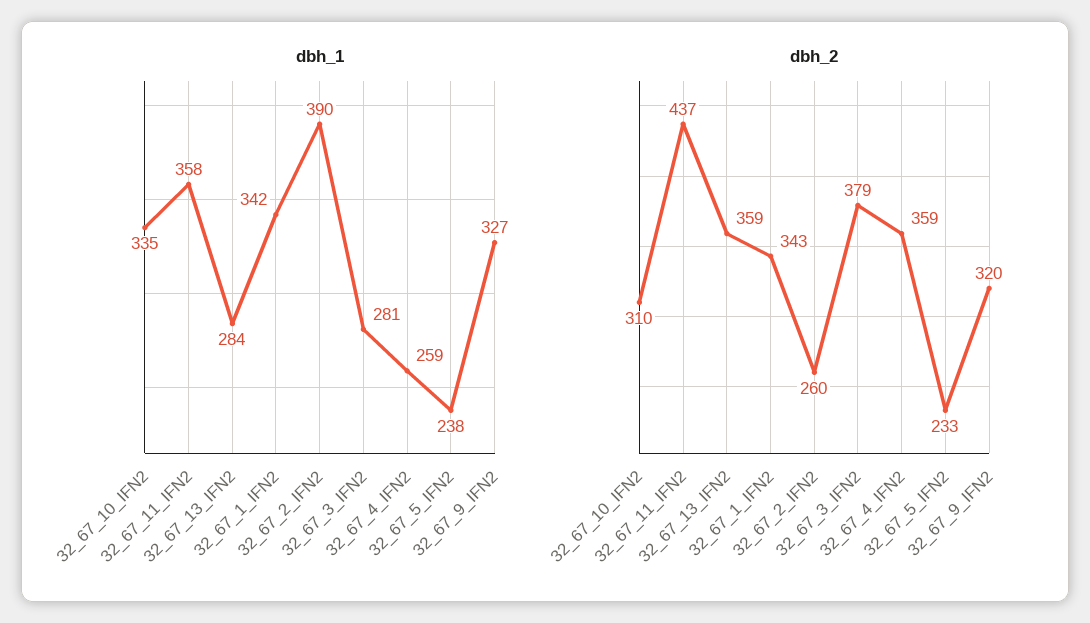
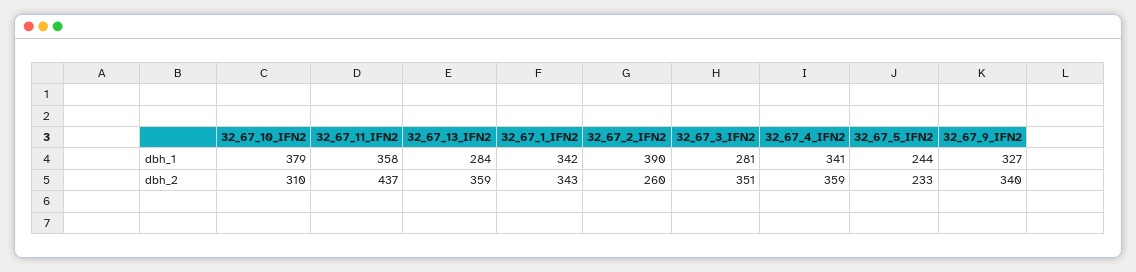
  {
    "dbh_1": {
-     "32_67_10_IFN2": 335,
+     "32_67_10_IFN2": 379,
      "32_67_11_IFN2": 358,
      "32_67_13_IFN2": 284,
      "32_67_1_IFN2": 342,
      "32_67_2_IFN2": 390,
      "32_67_3_IFN2": 281,
-     "32_67_4_IFN2": 259,
+     "32_67_4_IFN2": 341,
-     "32_67_5_IFN2": 238,
+     "32_67_5_IFN2": 244,
      "32_67_9_IFN2": 327
    },
    "dbh_2": {
      "32_67_10_IFN2": 310,
      "32_67_11_IFN2": 437,
      "32_67_13_IFN2": 359,
      "32_67_1_IFN2": 343,
      "32_67_2_IFN2": 260,
-     "32_67_3_IFN2": 379,
+     "32_67_3_IFN2": 351,
      "32_67_4_IFN2": 359,
      "32_67_5_IFN2": 233,
-     "32_67_9_IFN2": 320
+     "32_67_9_IFN2": 340
    }
  }

